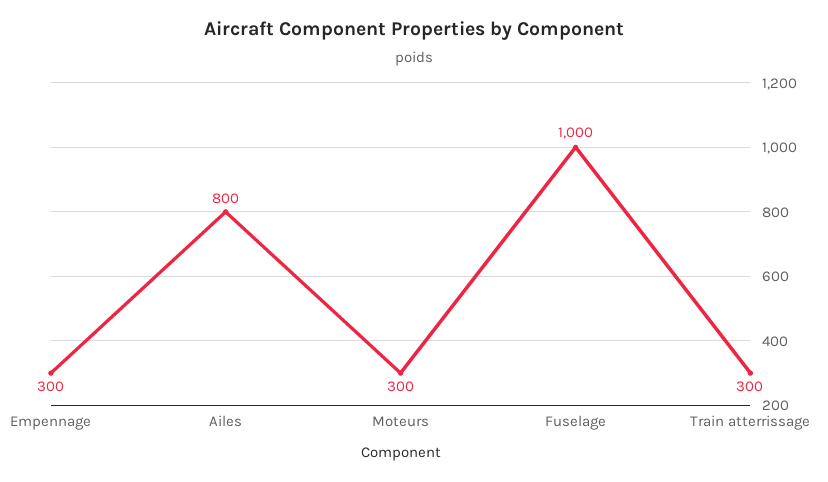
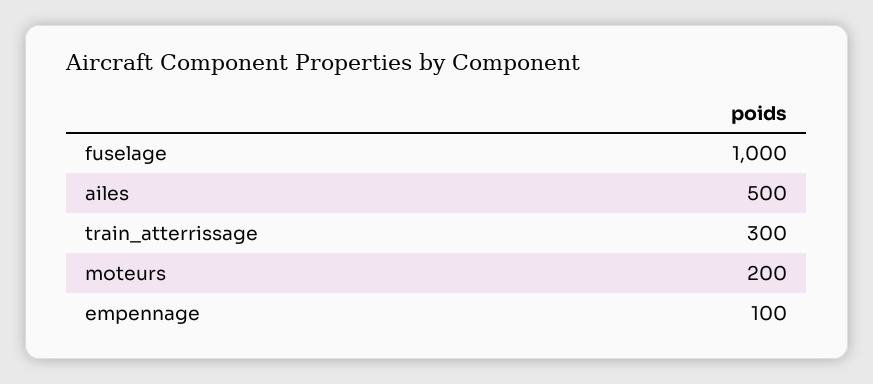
  {
-   "Empennage": 300,
+   "Empennage": 100,
-   "Ailes": 800,
+   "Ailes": 500,
-   "Moteurs": 300,
+   "Moteurs": 200,
    "Fuselage": 1000,
    "Train atterrissage": 300
  }

